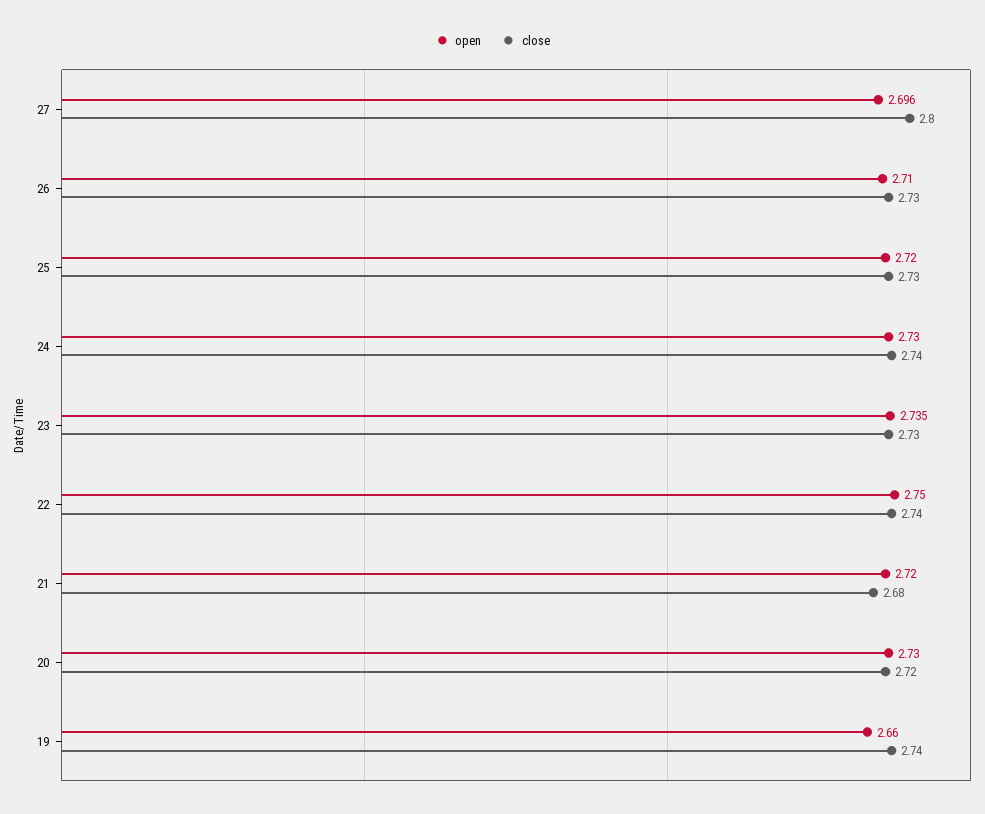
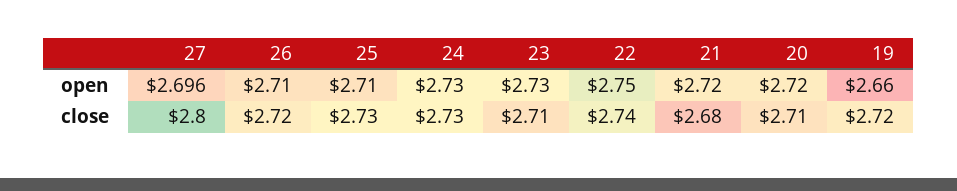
  {
    "open": {
      "27": 2.696,
      "26": 2.71,
-     "25": 2.72,
+     "25": 2.71,
      "24": 2.73,
-     "23": 2.735,
+     "23": 2.73,
      "22": 2.75,
      "21": 2.72,
-     "20": 2.73,
+     "20": 2.72,
      "19": 2.66
    },
    "close": {
      "27": 2.8,
-     "26": 2.73,
+     "26": 2.72,
      "25": 2.73,
-     "24": 2.74,
+     "24": 2.73,
-     "23": 2.73,
+     "23": 2.71,
      "22": 2.74,
      "21": 2.68,
-     "20": 2.72,
+     "20": 2.71,
-     "19": 2.74
+     "19": 2.72
    }
  }

